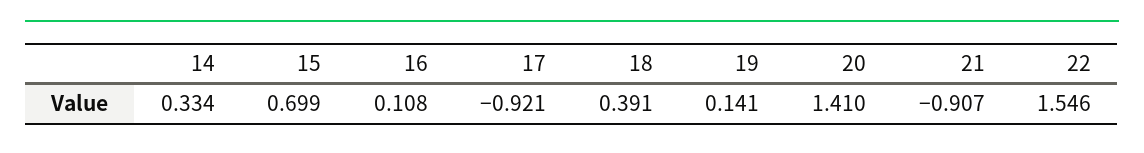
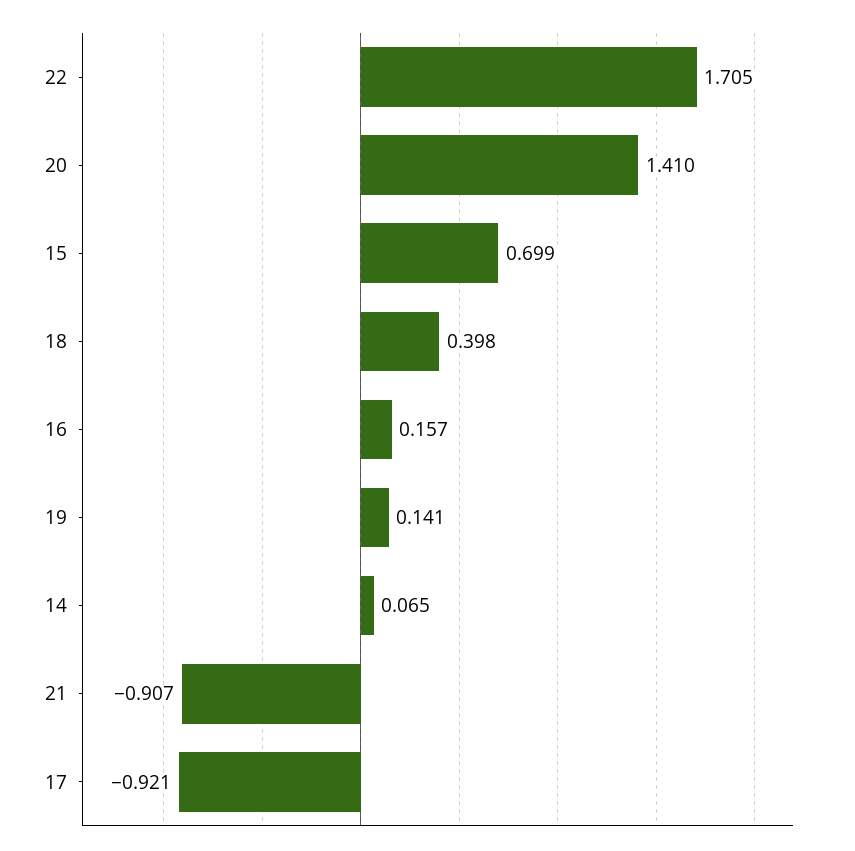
  {
-   "14": 0.334,
+   "14": 0.065,
    "15": 0.699,
-   "16": 0.108,
+   "16": 0.157,
    "17": -0.921,
-   "18": 0.391,
+   "18": 0.398,
    "19": 0.141,
    "20": 1.41,
    "21": -0.907,
-   "22": 1.546
+   "22": 1.705
  }

